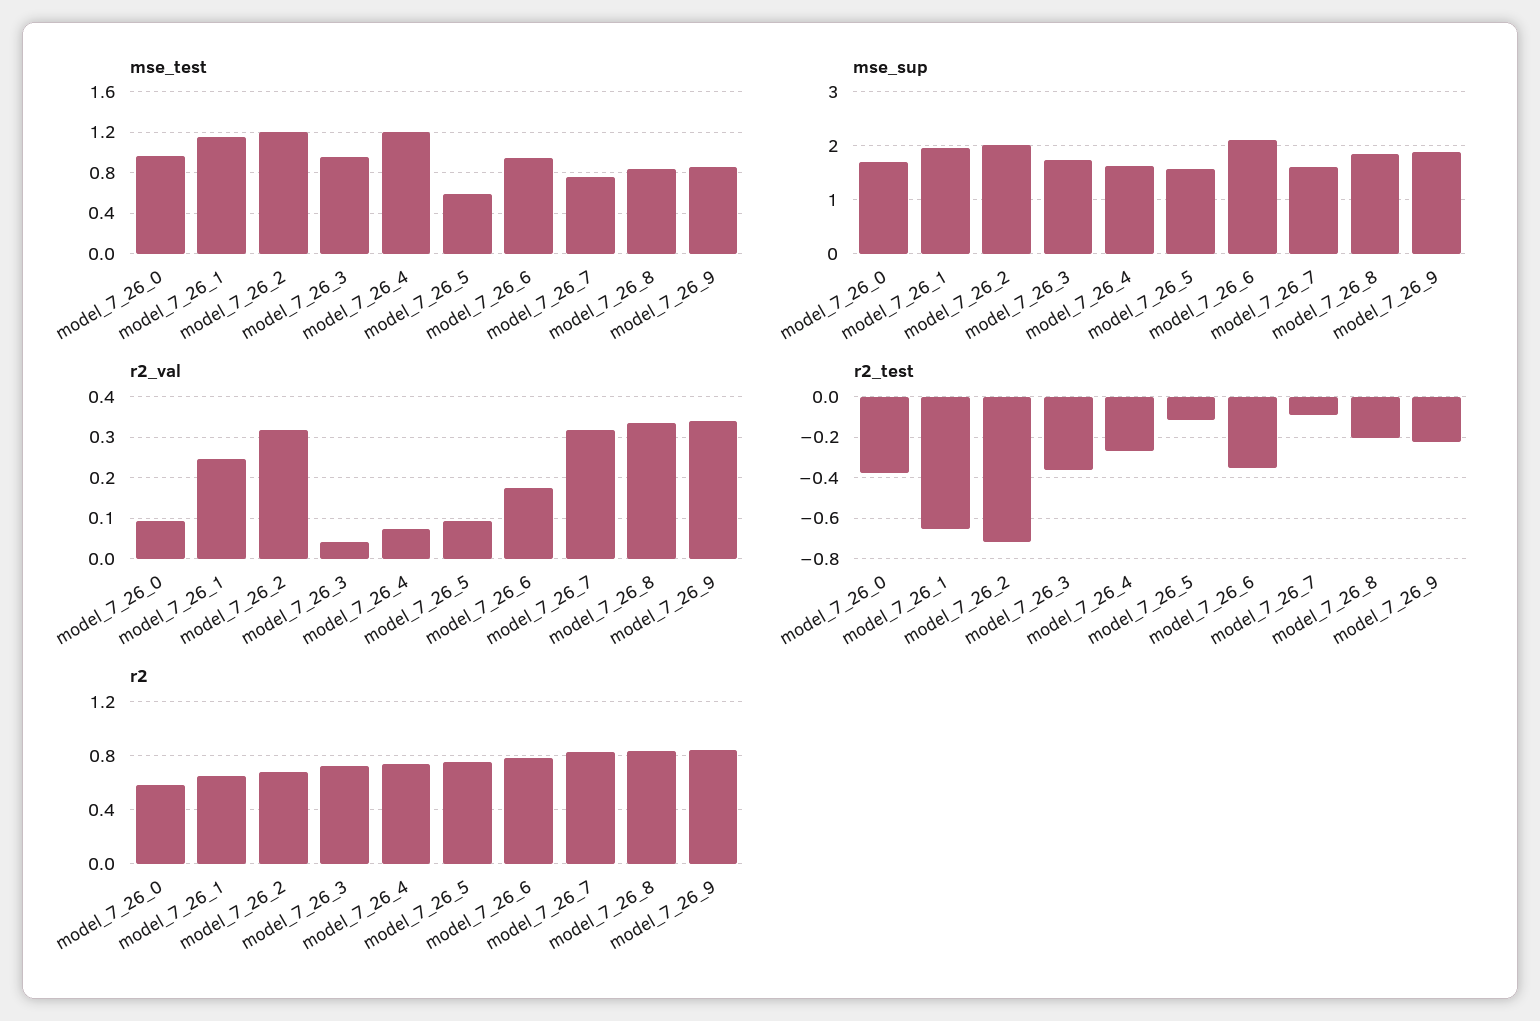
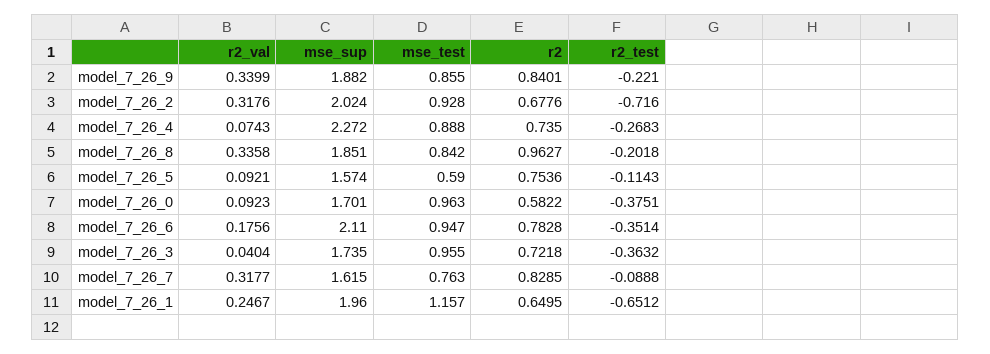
  {
    "mse_test": {
      "model_7_26_0": 0.963,
      "model_7_26_1": 1.157,
-     "model_7_26_2": 1.2,
+     "model_7_26_2": 0.928,
      "model_7_26_3": 0.955,
-     "model_7_26_4": 1.2,
+     "model_7_26_4": 0.888,
      "model_7_26_5": 0.59,
      "model_7_26_6": 0.947,
      "model_7_26_7": 0.763,
      "model_7_26_8": 0.842,
      "model_7_26_9": 0.855
    },
    "mse_sup": {
      "model_7_26_0": 1.701,
      "model_7_26_1": 1.96,
      "model_7_26_2": 2.024,
      "model_7_26_3": 1.735,
-     "model_7_26_4": 1.6,
+     "model_7_26_4": 2.272,
      "model_7_26_5": 1.574,
      "model_7_26_6": 2.11,
      "model_7_26_7": 1.615,
      "model_7_26_8": 1.851,
      "model_7_26_9": 1.882
    },
    "r2_val": {
      "model_7_26_0": 0.0923,
      "model_7_26_1": 0.2467,
      "model_7_26_2": 0.3176,
      "model_7_26_3": 0.0404,
      "model_7_26_4": 0.0743,
      "model_7_26_5": 0.0921,
      "model_7_26_6": 0.1756,
      "model_7_26_7": 0.3177,
      "model_7_26_8": 0.3358,
      "model_7_26_9": 0.3399
    },
    "r2_test": {
      "model_7_26_0": -0.3751,
      "model_7_26_1": -0.6512,
      "model_7_26_2": -0.716,
      "model_7_26_3": -0.3632,
      "model_7_26_4": -0.2683,
      "model_7_26_5": -0.1143,
      "model_7_26_6": -0.3514,
      "model_7_26_7": -0.0888,
      "model_7_26_8": -0.2018,
      "model_7_26_9": -0.221
    },
    "r2": {
      "model_7_26_0": 0.5822,
      "model_7_26_1": 0.6495,
      "model_7_26_2": 0.6776,
      "model_7_26_3": 0.7218,
      "model_7_26_4": 0.735,
      "model_7_26_5": 0.7536,
      "model_7_26_6": 0.7828,
      "model_7_26_7": 0.8285,
-     "model_7_26_8": 0.85,
+     "model_7_26_8": 0.9627,
      "model_7_26_9": 0.8401
    }
  }

